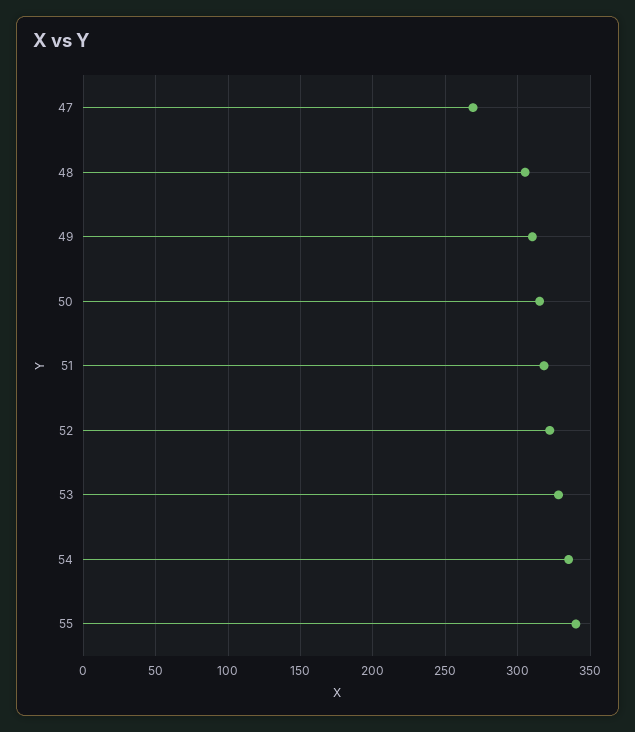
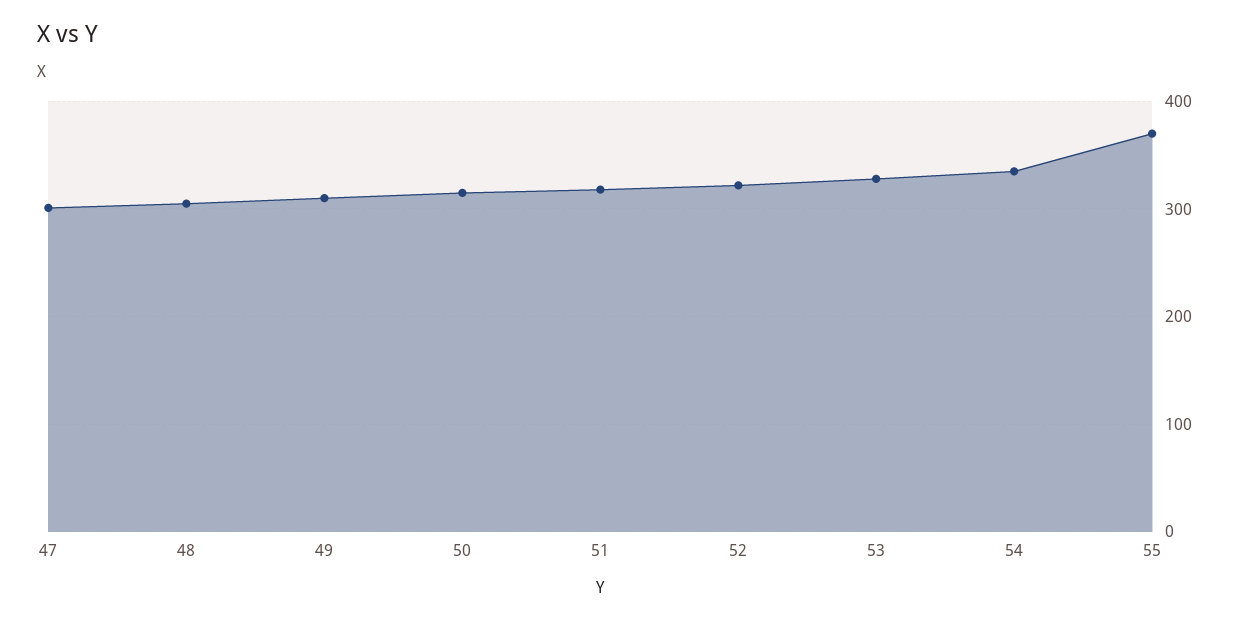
  {
-   "47": 270,
+   "47": 300,
    "48": 305,
    "49": 310,
    "50": 315,
    "51": 320,
    "52": 320,
    "53": 330,
    "54": 335,
-   "55": 340
+   "55": 370
  }

